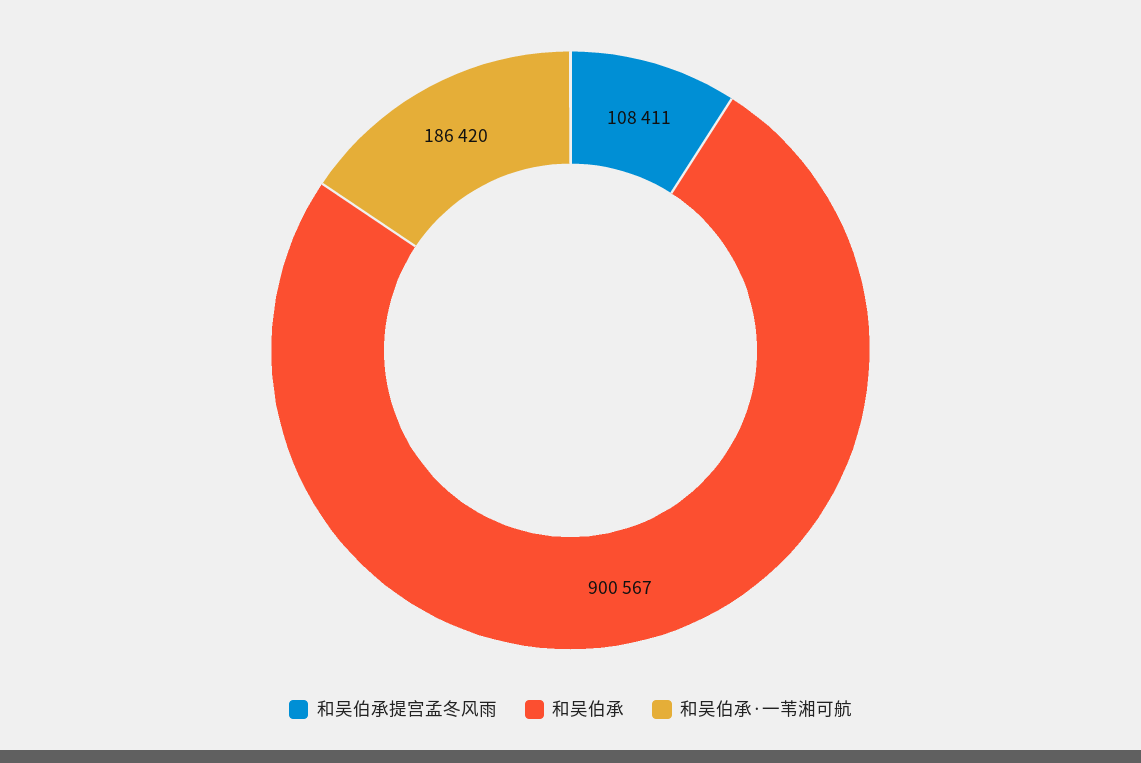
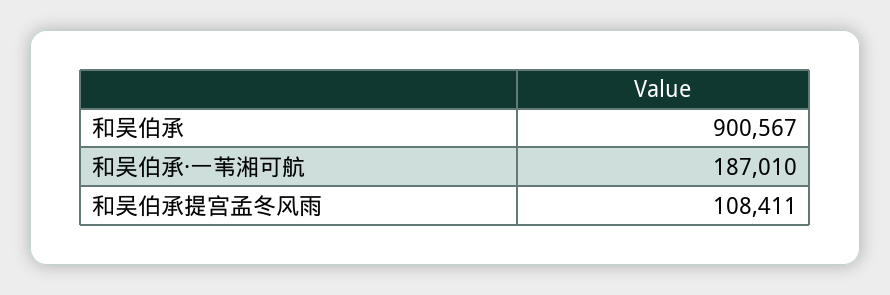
  {
    "和吴伯承提宫孟冬风雨": 108411,
    "和吴伯承": 900567,
-   "和吴伯承·一苇湘可航": 186420
+   "和吴伯承·一苇湘可航": 187010
  }

